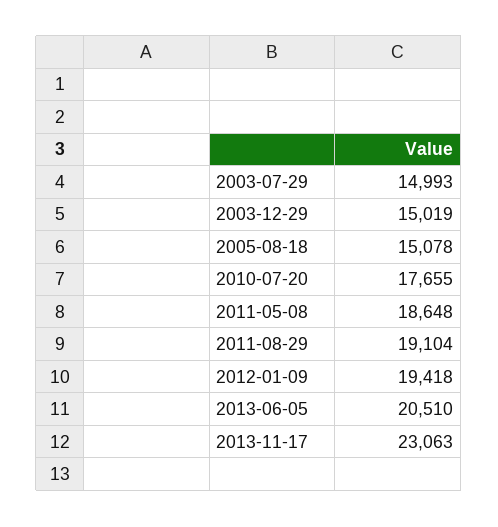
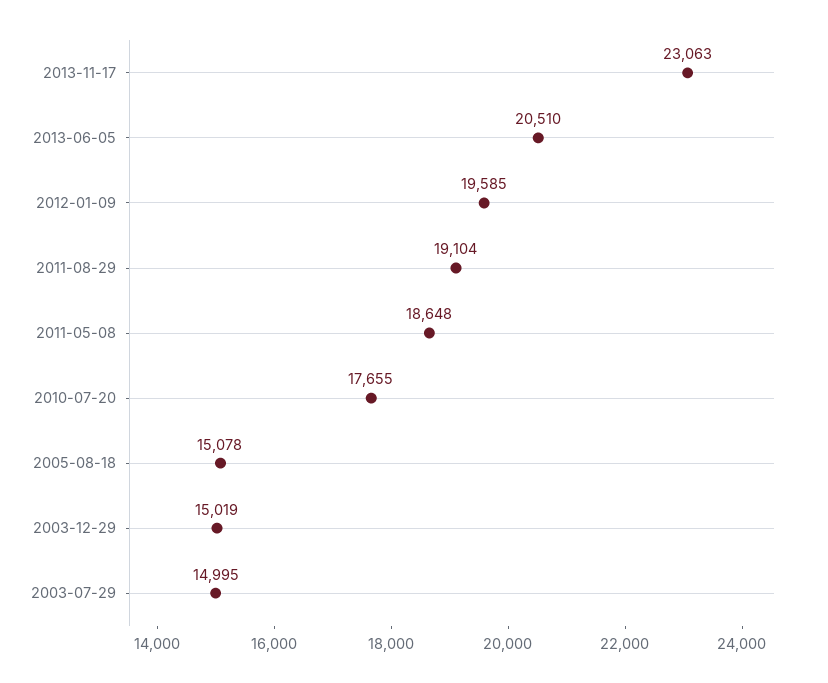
  {
-   "2003-07-29": 14993,
+   "2003-07-29": 14995,
    "2003-12-29": 15019,
    "2005-08-18": 15078,
    "2010-07-20": 17655,
    "2011-05-08": 18648,
    "2011-08-29": 19104,
-   "2012-01-09": 19418,
+   "2012-01-09": 19585,
    "2013-06-05": 20510,
    "2013-11-17": 23063
  }

